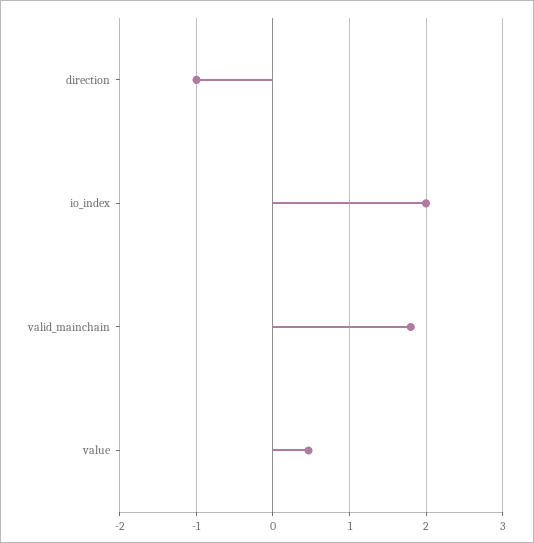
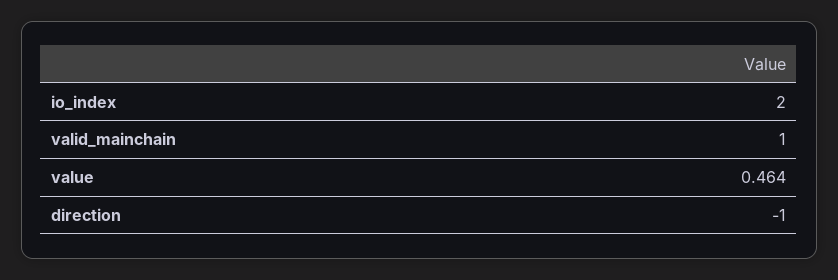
  {
    "direction": -1,
    "io_index": 2,
-   "valid_mainchain": 1.8,
+   "valid_mainchain": 1,
    "value": 0.464
  }

